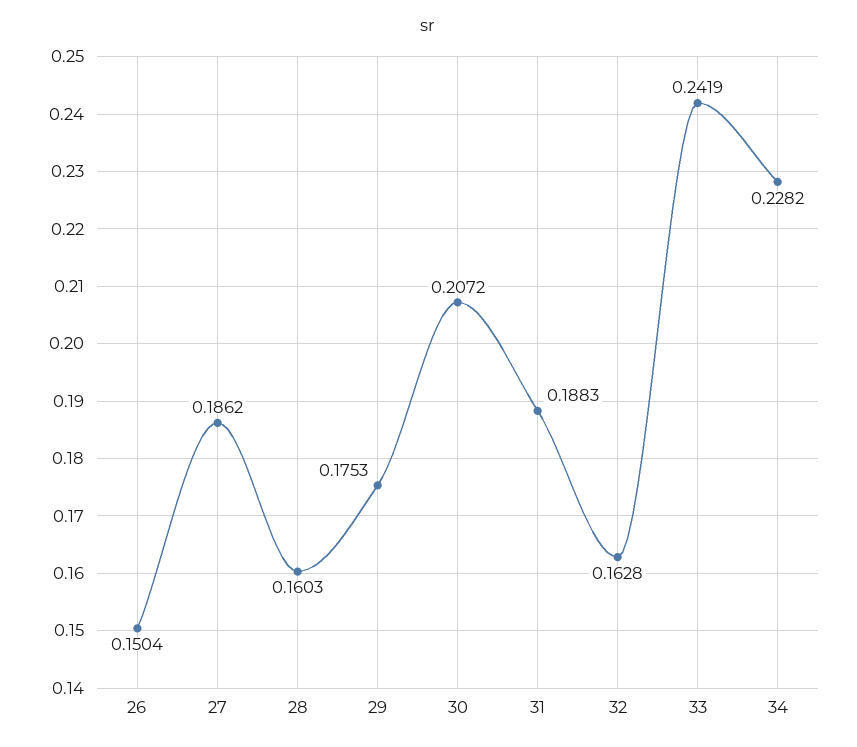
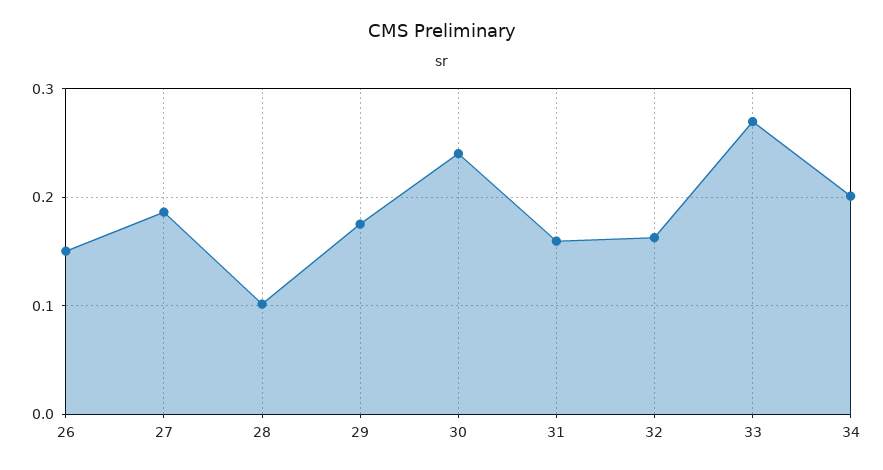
  {
    "26": 0.1504,
    "27": 0.1862,
-   "28": 0.1603,
+   "28": 0.1,
    "29": 0.1753,
-   "30": 0.2072,
+   "30": 0.24,
-   "31": 0.1883,
+   "31": 0.16,
    "32": 0.1628,
-   "33": 0.2419,
+   "33": 0.27,
-   "34": 0.2282
+   "34": 0.2
  }

